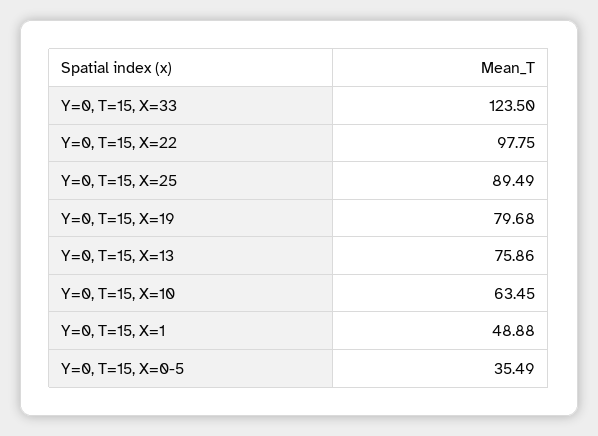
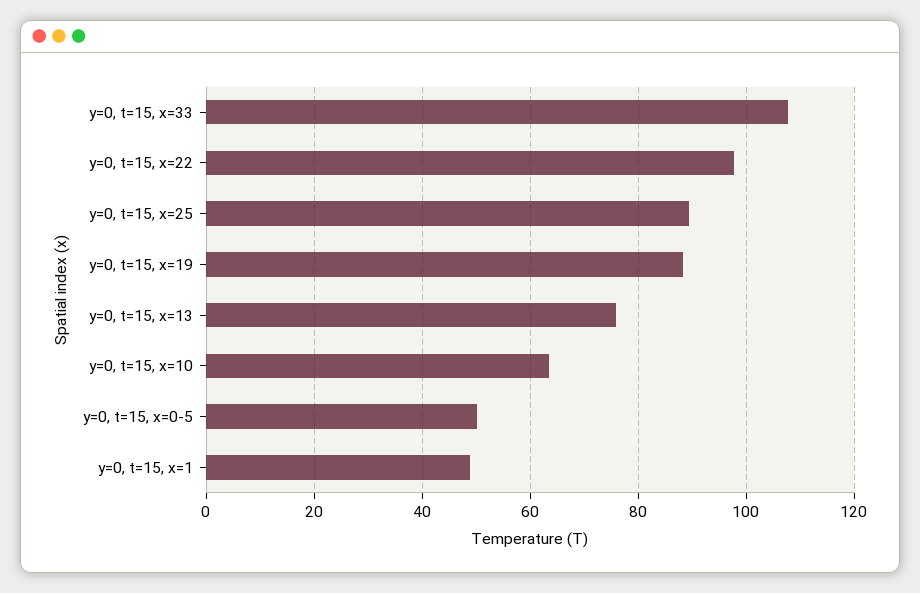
  {
-   "Y=0, T=15, X=33": 123.5,
+   "Y=0, T=15, X=33": 108,
    "Y=0, T=15, X=22": 97.75,
    "Y=0, T=15, X=25": 89.49,
-   "Y=0, T=15, X=19": 79.68,
+   "Y=0, T=15, X=19": 88,
    "Y=0, T=15, X=13": 75.86,
    "Y=0, T=15, X=10": 63.45,
    "Y=0, T=15, X=1": 48.88,
-   "Y=0, T=15, X=0-5": 35.49
+   "Y=0, T=15, X=0-5": 50
  }

